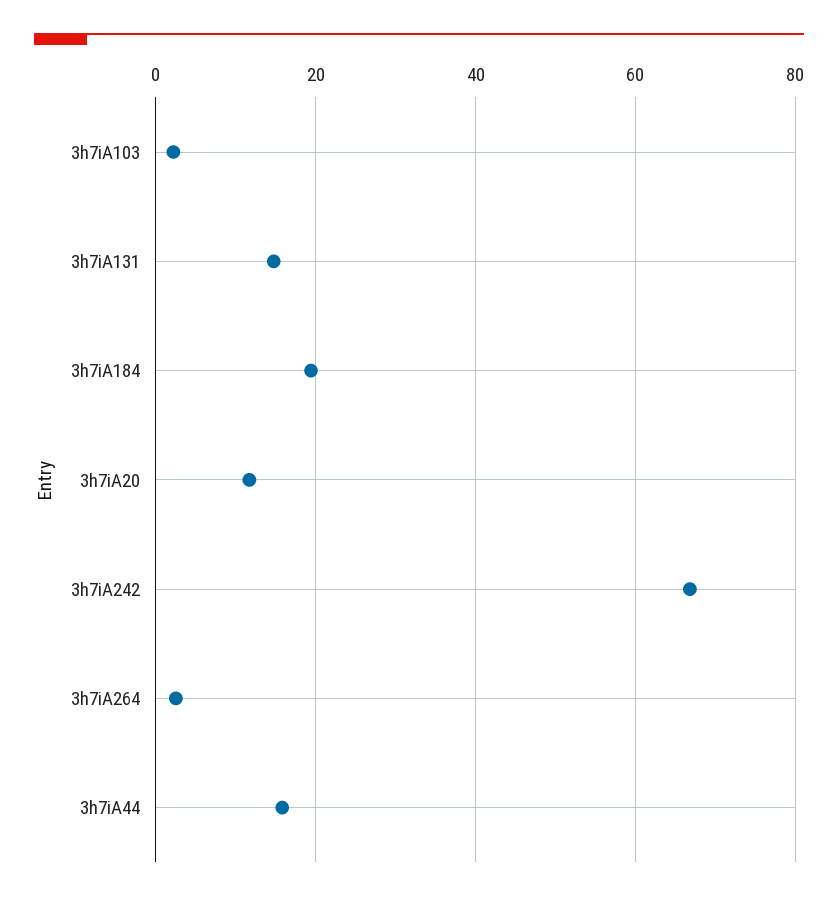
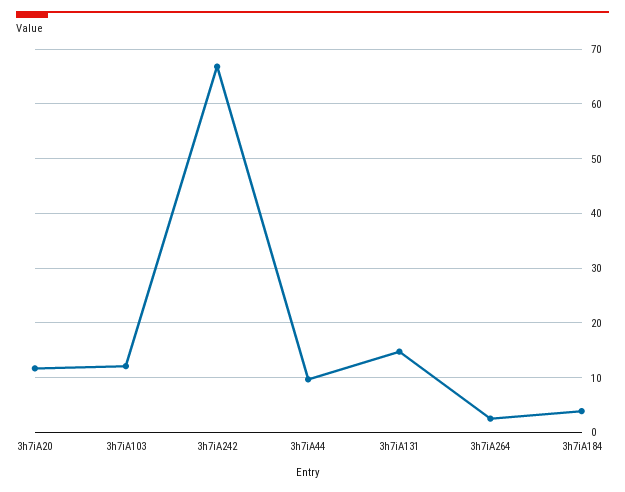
  {
-   "3h7iA103": 2,
+   "3h7iA103": 12,
    "3h7iA131": 14,
-   "3h7iA184": 20,
+   "3h7iA184": 4,
    "3h7iA20": 12,
    "3h7iA242": 66,
    "3h7iA264": 2,
-   "3h7iA44": 16
+   "3h7iA44": 10
  }

